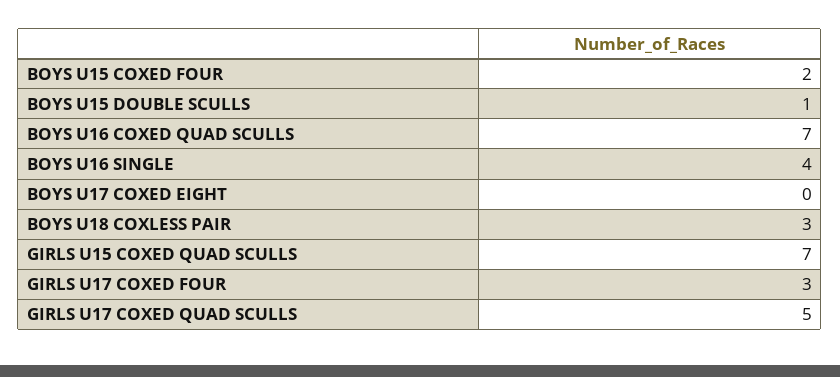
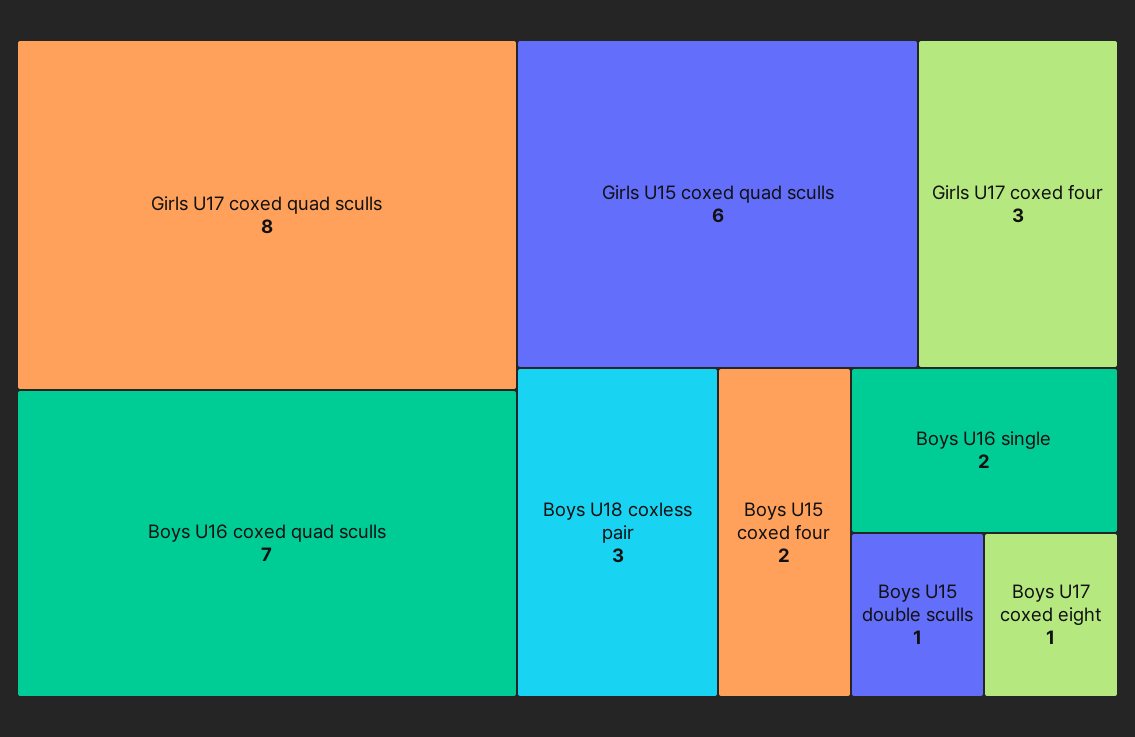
  {
    "BOYS U15 COXED FOUR": 2,
    "BOYS U15 DOUBLE SCULLS": 1,
    "BOYS U16 COXED QUAD SCULLS": 7,
-   "BOYS U16 SINGLE": 4,
+   "BOYS U16 SINGLE": 2,
-   "BOYS U17 COXED EIGHT": 0,
+   "BOYS U17 COXED EIGHT": 1,
    "BOYS U18 COXLESS PAIR": 3,
-   "GIRLS U15 COXED QUAD SCULLS": 7,
+   "GIRLS U15 COXED QUAD SCULLS": 6,
    "GIRLS U17 COXED FOUR": 3,
-   "GIRLS U17 COXED QUAD SCULLS": 5
+   "GIRLS U17 COXED QUAD SCULLS": 8
  }

